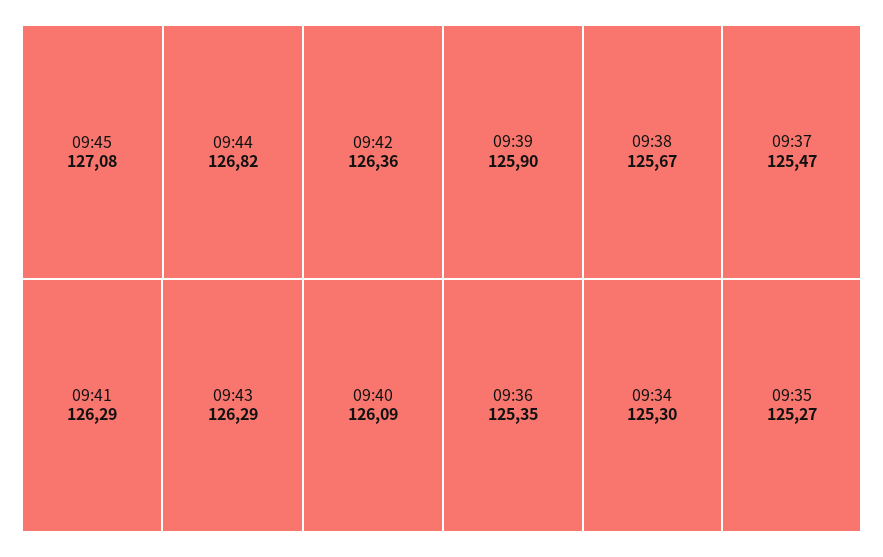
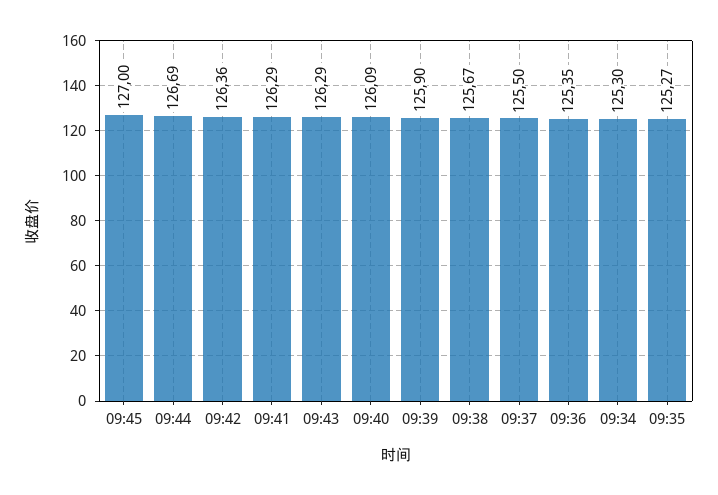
  {
-   "09:45": 127.08,
+   "09:45": 127,
-   "09:44": 126.82,
+   "09:44": 126.69,
    "09:42": 126.36,
    "09:41": 126.29,
    "09:43": 126.29,
    "09:40": 126.09,
    "09:39": 125.9,
    "09:38": 125.67,
-   "09:37": 125.47,
+   "09:37": 125.5,
    "09:36": 125.35,
    "09:34": 125.3,
    "09:35": 125.27
  }

